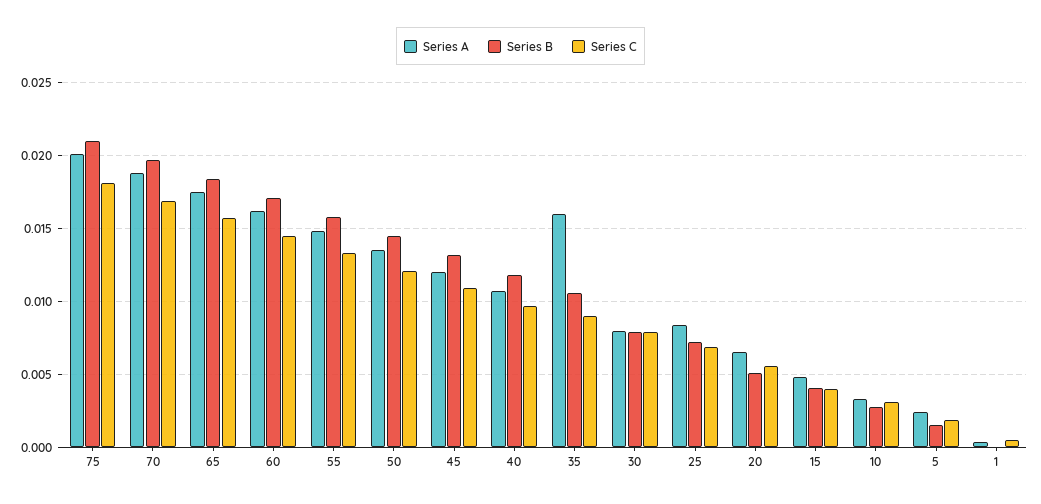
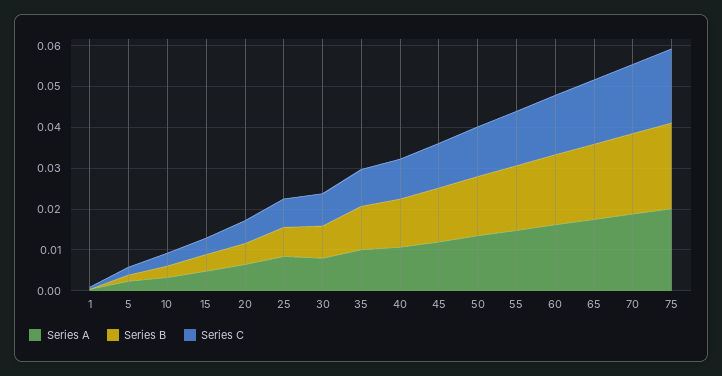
  {
    "Series A": {
      "75": 0.02,
      "70": 0.019,
      "65": 0.0175,
      "60": 0.016,
      "55": 0.015,
      "50": 0.0135,
      "45": 0.012,
      "40": 0.0105,
-     "35": 0.016,
+     "35": 0.01,
      "30": 0.008,
      "25": 0.0085,
      "20": 0.0065,
      "15": 0.005,
      "10": 0.0035,
      "5": 0.0025,
      "1": 0.0005
    },
    "Series B": {
      "75": 0.021,
      "70": 0.0195,
      "65": 0.0185,
      "60": 0.017,
      "55": 0.016,
      "50": 0.0145,
      "45": 0.013,
      "40": 0.012,
      "35": 0.0105,
      "30": 0.008,
      "25": 0.007,
      "20": 0.005,
      "15": 0.004,
      "10": 0.003,
      "5": 0.0015,
      "1": 0
    },
    "Series C": {
      "75": 0.018,
      "70": 0.017,
      "65": 0.0155,
      "60": 0.0145,
      "55": 0.0135,
      "50": 0.012,
      "45": 0.011,
      "40": 0.0095,
      "35": 0.009,
      "30": 0.008,
      "25": 0.007,
      "20": 0.0055,
      "15": 0.004,
      "10": 0.003,
      "5": 0.002,
      "1": 0.0005
    }
  }

